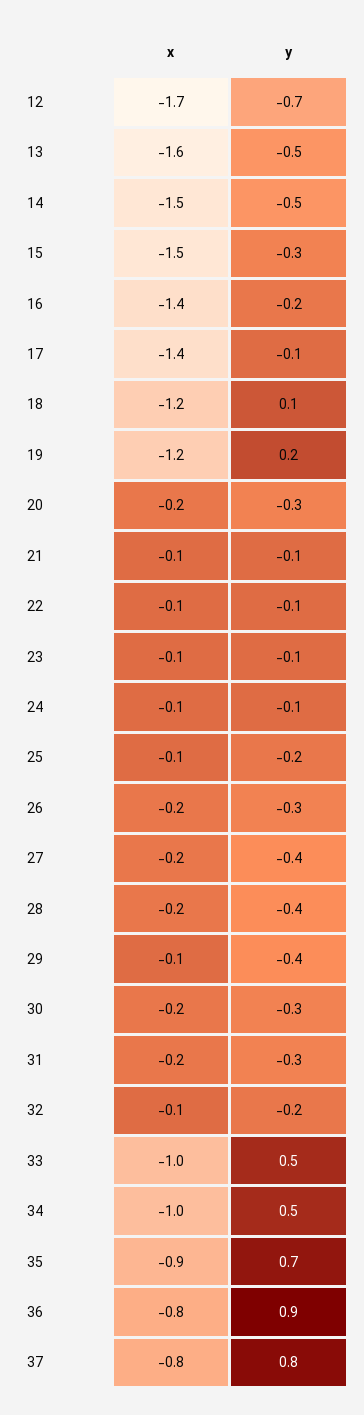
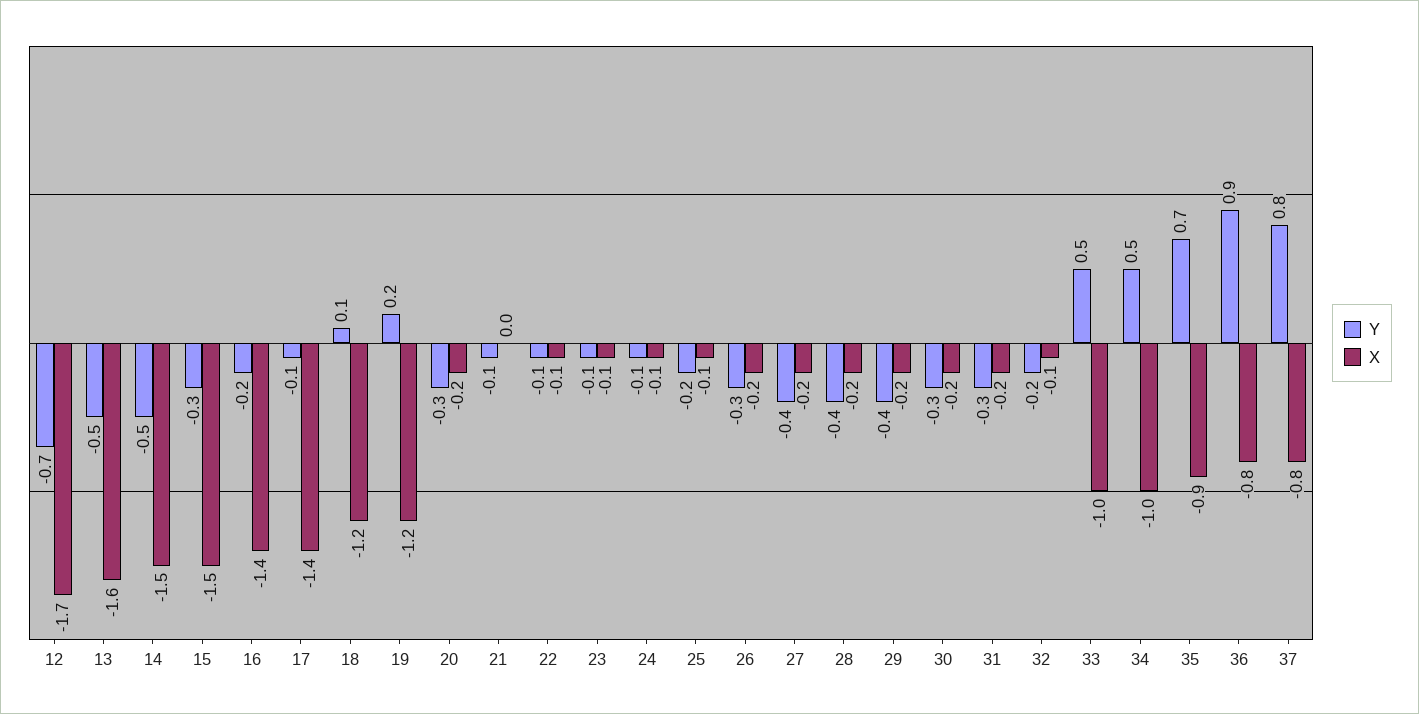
  {
    "x": {
      "12": -1.7,
      "13": -1.6,
      "14": -1.5,
      "15": -1.5,
      "16": -1.4,
      "17": -1.4,
      "18": -1.2,
      "19": -1.2,
      "20": -0.2,
-     "21": -0.1,
+     "21": 0,
      "22": -0.1,
      "23": -0.1,
      "24": -0.1,
      "25": -0.1,
      "26": -0.2,
      "27": -0.2,
      "28": -0.2,
-     "29": -0.1,
+     "29": -0.2,
      "30": -0.2,
      "31": -0.2,
      "32": -0.1,
      "33": -1,
      "34": -1,
      "35": -0.9,
      "36": -0.8,
      "37": -0.8
    },
    "y": {
      "12": -0.7,
      "13": -0.5,
      "14": -0.5,
      "15": -0.3,
      "16": -0.2,
      "17": -0.1,
      "18": 0.1,
      "19": 0.2,
      "20": -0.3,
      "21": -0.1,
      "22": -0.1,
      "23": -0.1,
      "24": -0.1,
      "25": -0.2,
      "26": -0.3,
      "27": -0.4,
      "28": -0.4,
      "29": -0.4,
      "30": -0.3,
      "31": -0.3,
      "32": -0.2,
      "33": 0.5,
      "34": 0.5,
      "35": 0.7,
      "36": 0.9,
      "37": 0.8
    }
  }

